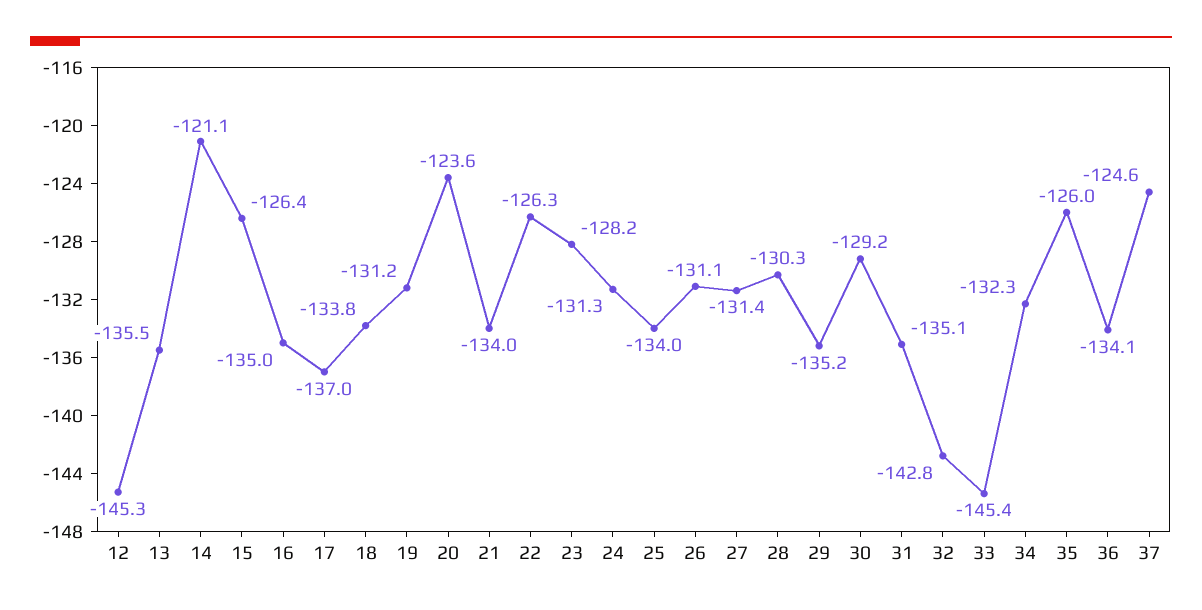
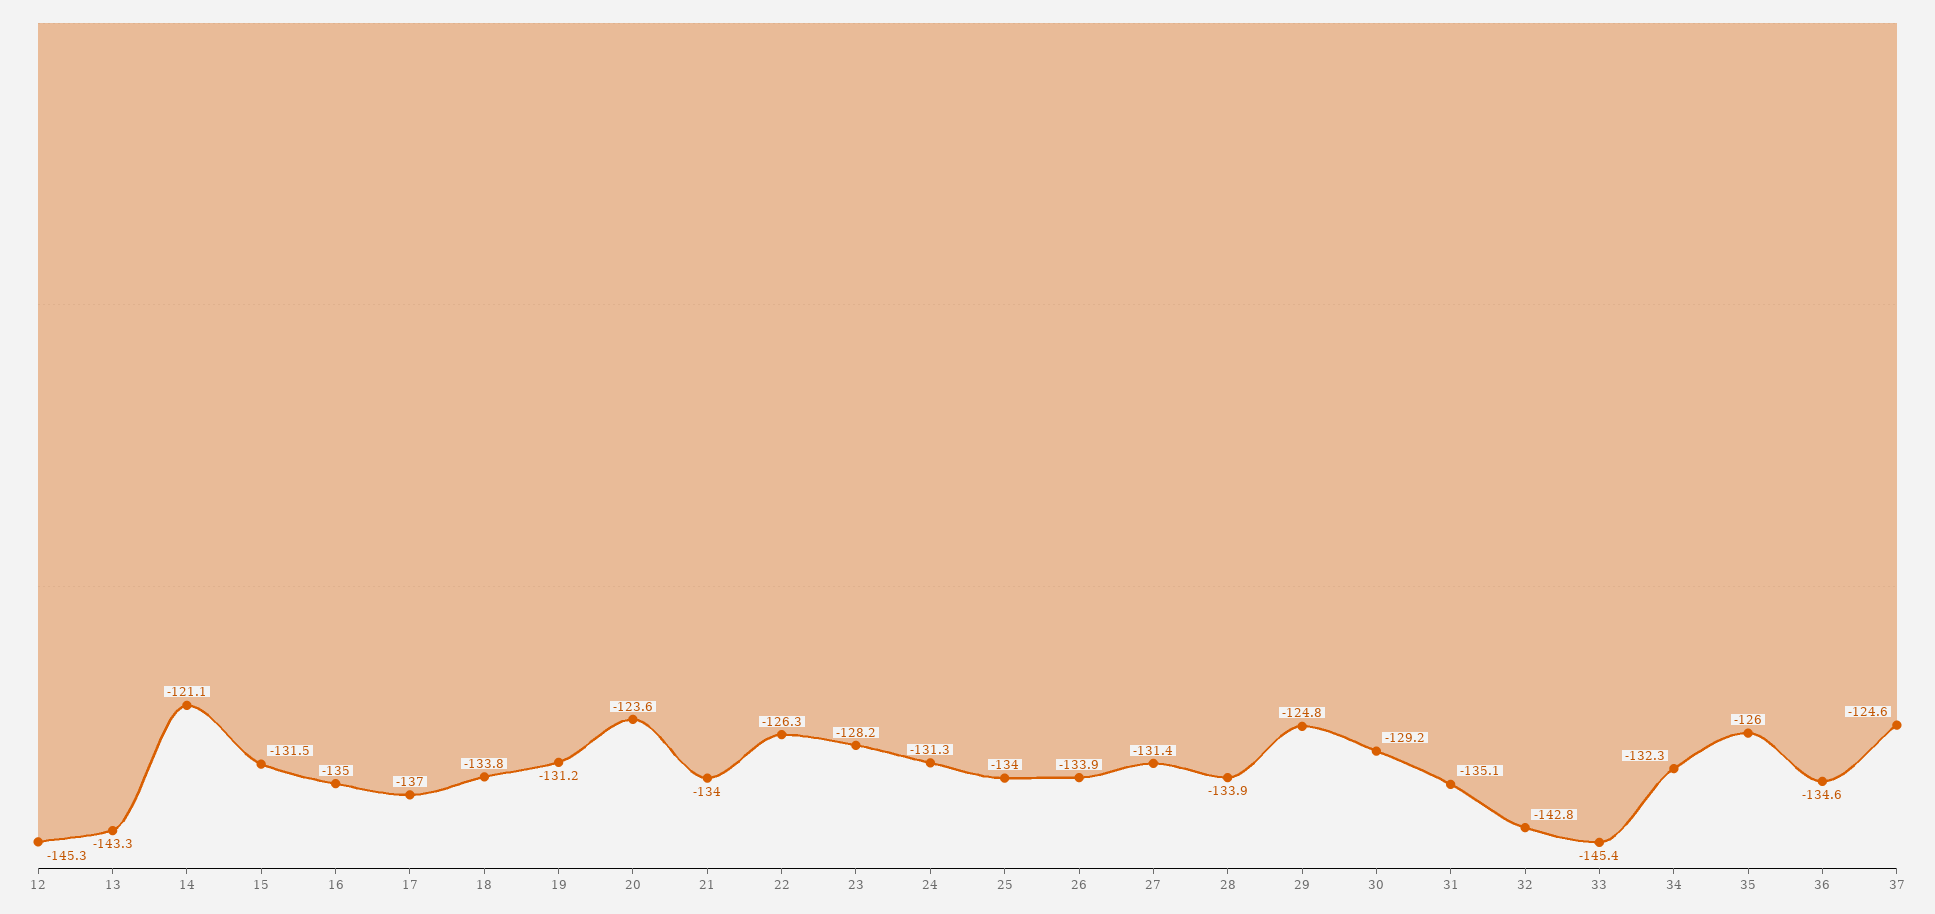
  {
    "12": -145.3,
-   "13": -135.5,
+   "13": -143.3,
    "14": -121.1,
-   "15": -126.4,
+   "15": -131.5,
    "16": -135,
    "17": -137,
    "18": -133.8,
    "19": -131.2,
    "20": -123.6,
    "21": -134,
    "22": -126.3,
    "23": -128.2,
    "24": -131.3,
    "25": -134,
-   "26": -131.1,
+   "26": -133.9,
    "27": -131.4,
-   "28": -130.3,
+   "28": -133.9,
-   "29": -135.2,
+   "29": -124.8,
    "30": -129.2,
    "31": -135.1,
    "32": -142.8,
    "33": -145.4,
    "34": -132.3,
    "35": -126,
-   "36": -134.1,
+   "36": -134.6,
    "37": -124.6
  }

